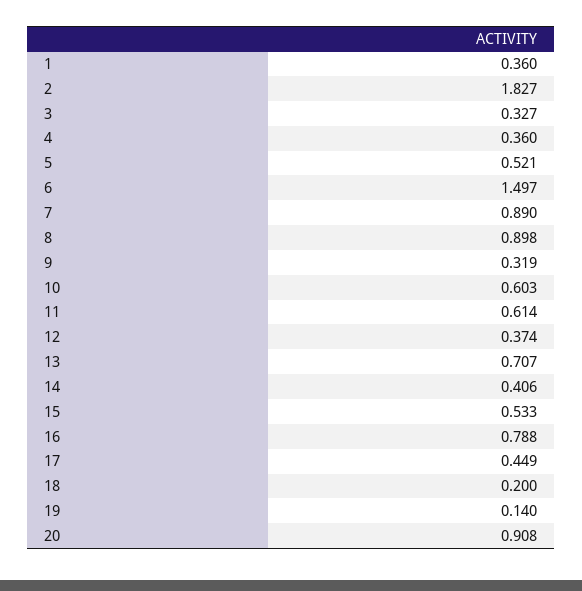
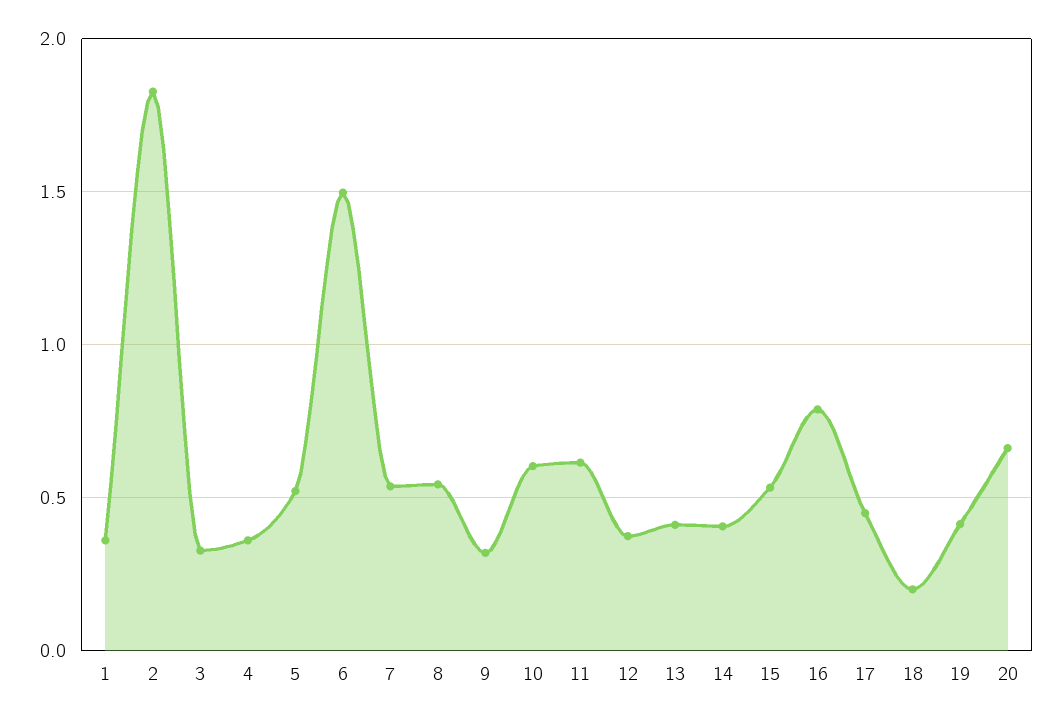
  {
    "1": 0.36,
    "2": 1.827,
    "3": 0.327,
    "4": 0.36,
    "5": 0.521,
    "6": 1.497,
-   "7": 0.89,
+   "7": 0.55,
-   "8": 0.898,
+   "8": 0.55,
    "9": 0.319,
    "10": 0.603,
    "11": 0.614,
    "12": 0.374,
-   "13": 0.707,
+   "13": 0.4,
    "14": 0.406,
    "15": 0.533,
    "16": 0.788,
    "17": 0.449,
    "18": 0.2,
-   "19": 0.14,
+   "19": 0.4,
-   "20": 0.908
+   "20": 0.65
  }

